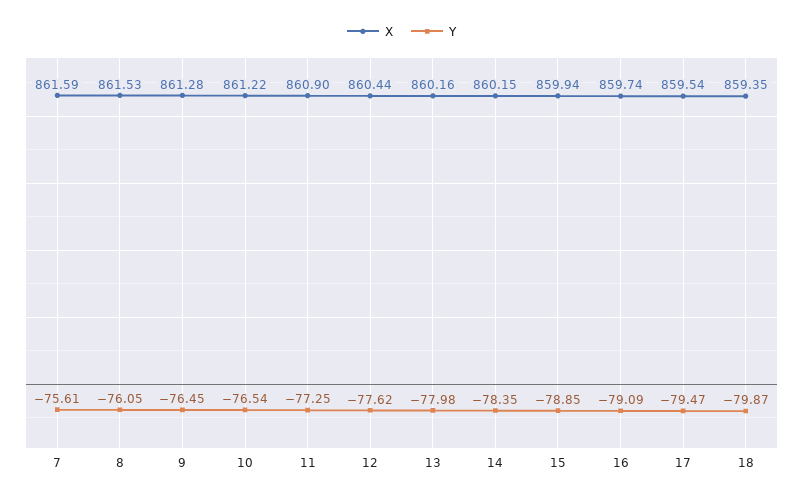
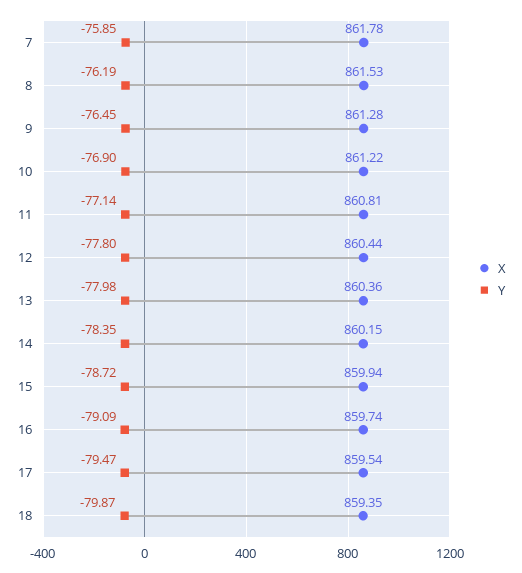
  {
    "X": {
-     "7": 861.59,
+     "7": 861.78,
      "8": 861.53,
      "9": 861.28,
      "10": 861.22,
-     "11": 860.9,
+     "11": 860.81,
      "12": 860.44,
-     "13": 860.16,
+     "13": 860.36,
      "14": 860.15,
      "15": 859.94,
      "16": 859.74,
      "17": 859.54,
      "18": 859.35
    },
    "Y": {
-     "7": -75.61,
+     "7": -75.85,
-     "8": -76.05,
+     "8": -76.19,
      "9": -76.45,
-     "10": -76.54,
+     "10": -76.9,
-     "11": -77.25,
+     "11": -77.14,
-     "12": -77.62,
+     "12": -77.8,
      "13": -77.98,
      "14": -78.35,
-     "15": -78.85,
+     "15": -78.72,
      "16": -79.09,
      "17": -79.47,
      "18": -79.87
    }
  }

